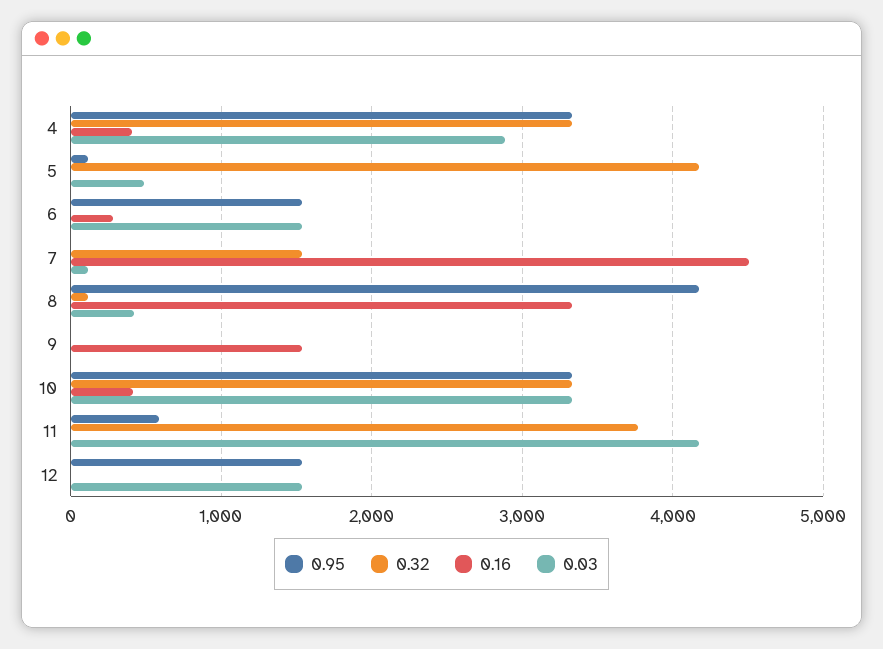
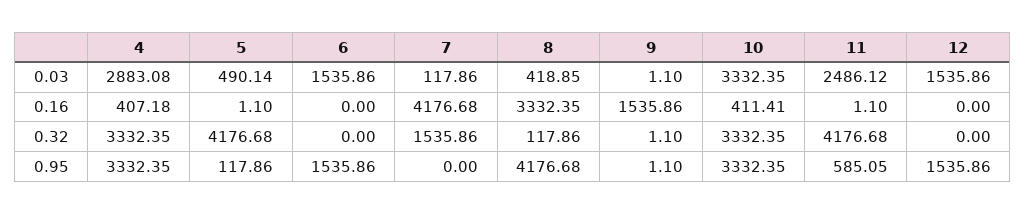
  {
    "0.95": {
      "4": 3332.35,
      "5": 117.86,
      "6": 1535.86,
      "7": 0,
      "8": 4176.68,
      "9": 1.1,
      "10": 3332.35,
      "11": 585.05,
      "12": 1535.86
    },
    "0.32": {
      "4": 3332.35,
      "5": 4176.68,
      "6": 0,
      "7": 1535.86,
      "8": 117.86,
      "9": 1.1,
      "10": 3332.35,
-     "11": 3800,
+     "11": 4176.68,
      "12": 0
    },
    "0.16": {
      "4": 407.18,
      "5": 1.1,
-     "6": 300,
+     "6": 0,
-     "7": 4500,
+     "7": 4176.68,
      "8": 3332.35,
      "9": 1535.86,
      "10": 411.41,
      "11": 1.1,
      "12": 0
    },
    "0.03": {
      "4": 2883.08,
      "5": 490.14,
      "6": 1535.86,
      "7": 117.86,
      "8": 418.85,
      "9": 1.1,
      "10": 3332.35,
-     "11": 4200,
+     "11": 2486.12,
      "12": 1535.86
    }
  }

